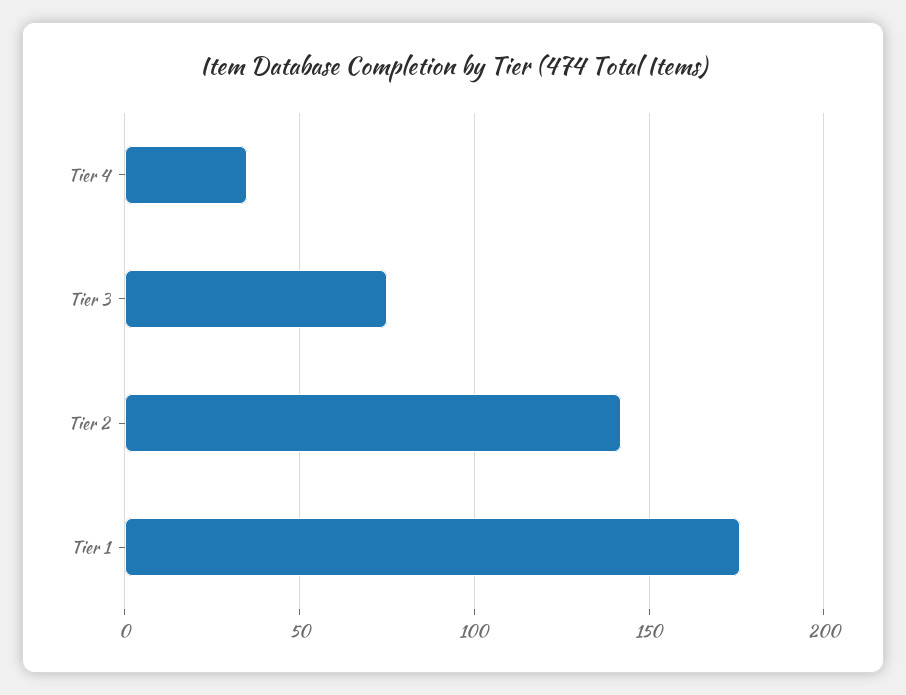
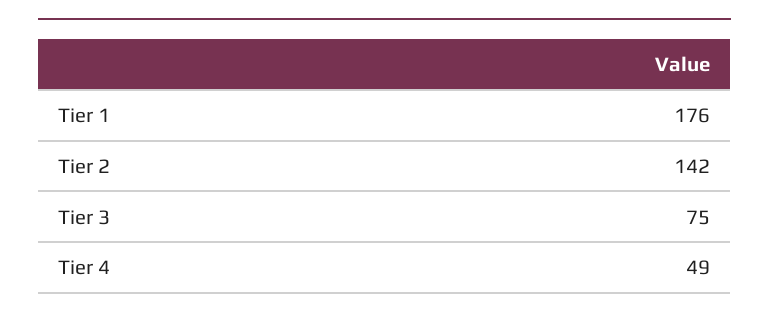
  {
-   "Tier 4": 35,
+   "Tier 4": 49,
    "Tier 3": 75,
    "Tier 2": 142,
    "Tier 1": 176
  }

